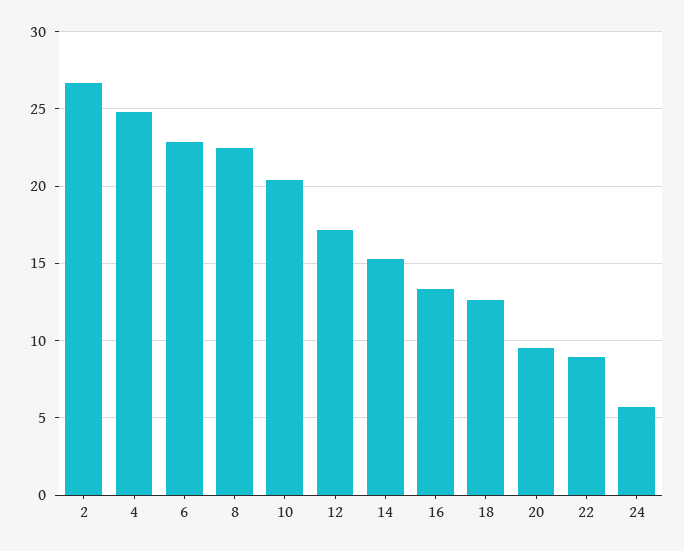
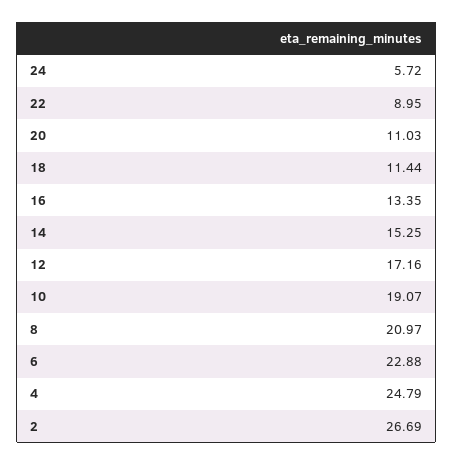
  {
    "2": 26.69,
    "4": 24.79,
    "6": 22.88,
-   "8": 22.5,
+   "8": 20.97,
-   "10": 20.5,
+   "10": 19.07,
    "12": 17.16,
    "14": 15.25,
    "16": 13.35,
-   "18": 12.5,
+   "18": 11.44,
-   "20": 9.5,
+   "20": 11.03,
    "22": 8.95,
    "24": 5.72
  }

